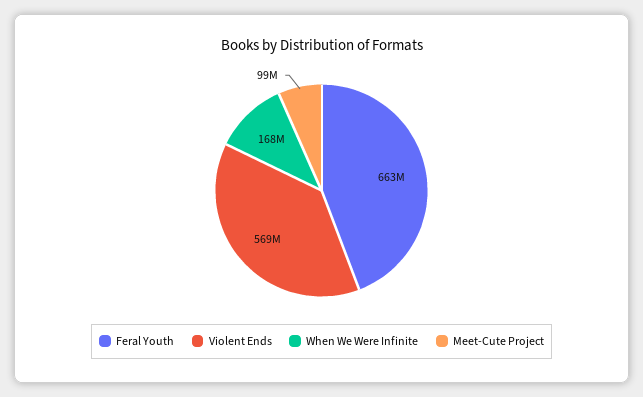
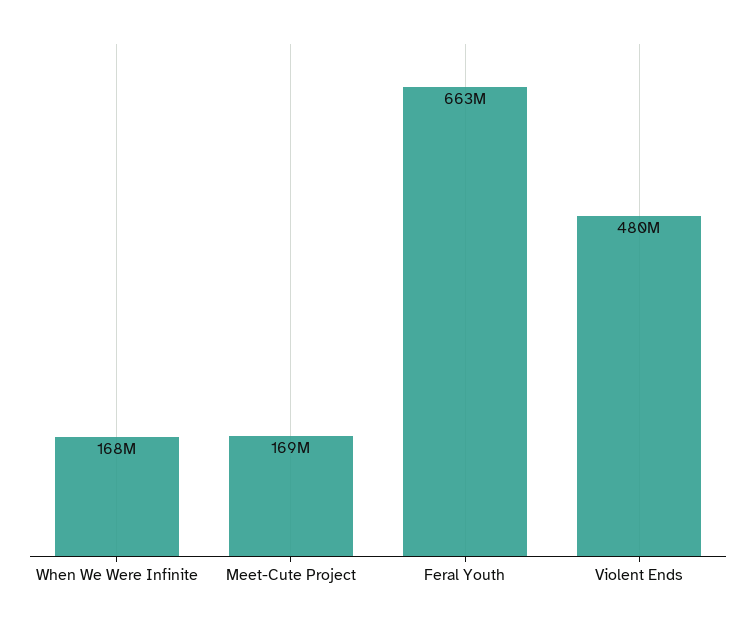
  {
    "Feral Youth": 663000000,
-   "Violent Ends": 569000000,
+   "Violent Ends": 480000000,
    "When We Were Infinite": 168000000,
-   "Meet-Cute Project": 99000000
+   "Meet-Cute Project": 169000000
  }

